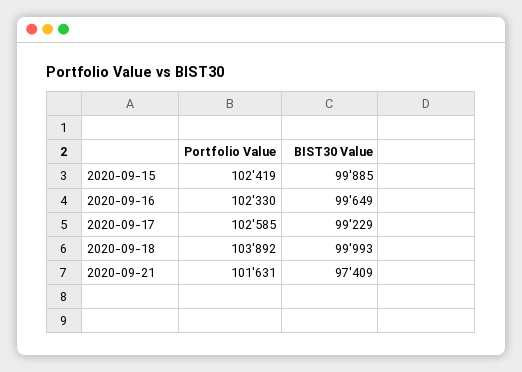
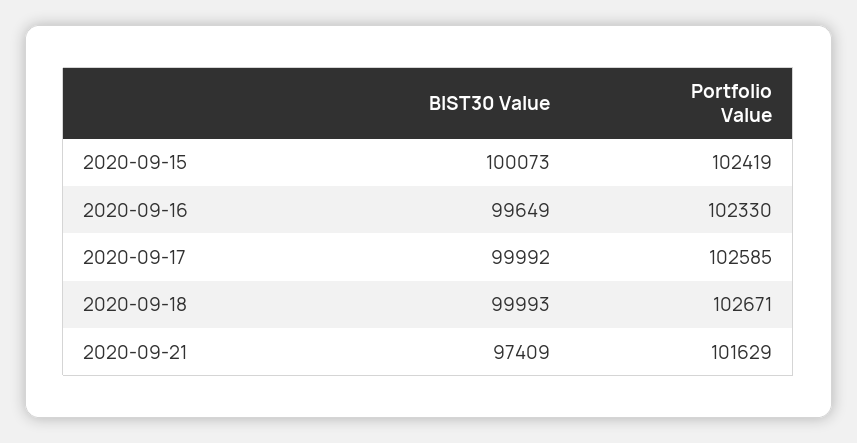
  {
    "Portfolio Value": {
      "2020-09-15": 102419,
      "2020-09-16": 102330,
      "2020-09-17": 102585,
-     "2020-09-18": 103892,
+     "2020-09-18": 102671,
-     "2020-09-21": 101631
+     "2020-09-21": 101629
    },
    "BIST30 Value": {
-     "2020-09-15": 99885,
+     "2020-09-15": 100073,
      "2020-09-16": 99649,
-     "2020-09-17": 99229,
+     "2020-09-17": 99992,
      "2020-09-18": 99993,
      "2020-09-21": 97409
    }
  }

